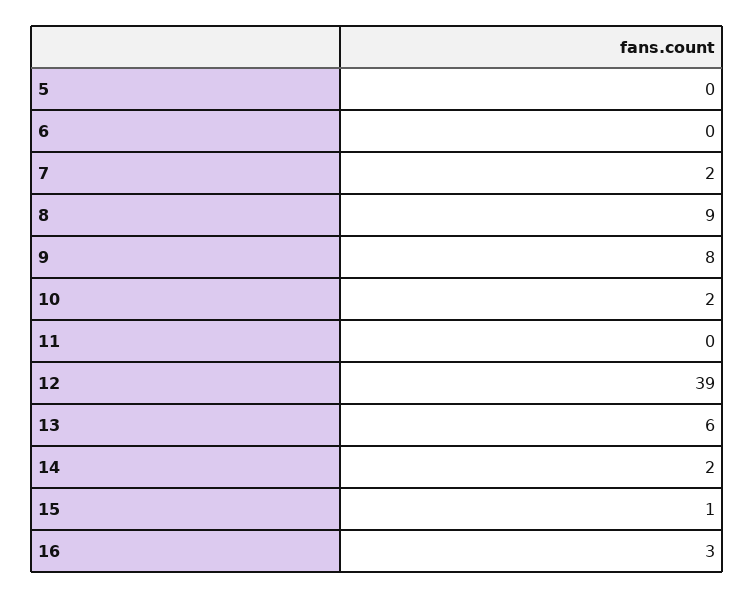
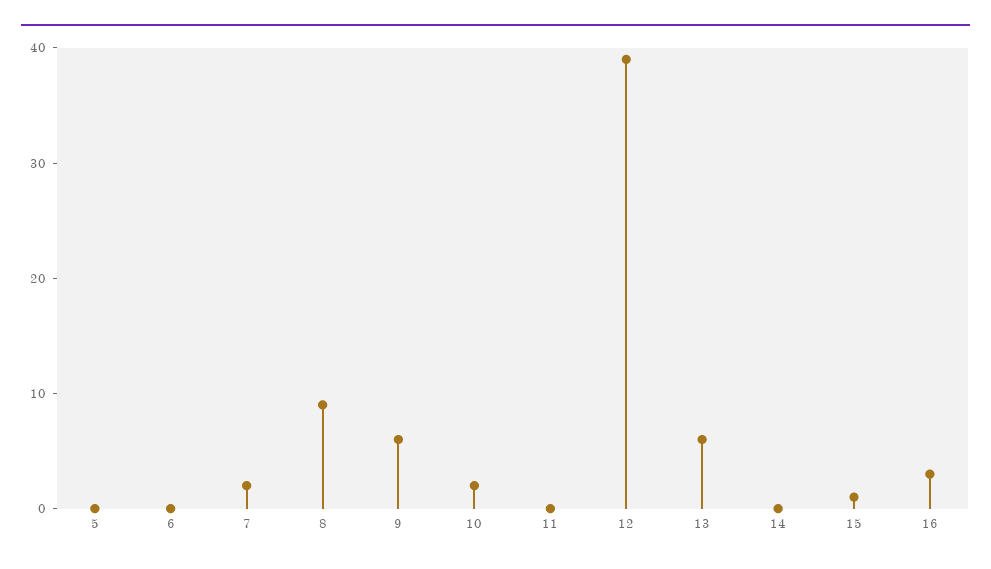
  {
    "5": 0,
    "6": 0,
    "7": 2,
    "8": 9,
-   "9": 8,
+   "9": 6,
    "10": 2,
    "11": 0,
    "12": 39,
    "13": 6,
-   "14": 2,
+   "14": 0,
    "15": 1,
    "16": 3
  }

